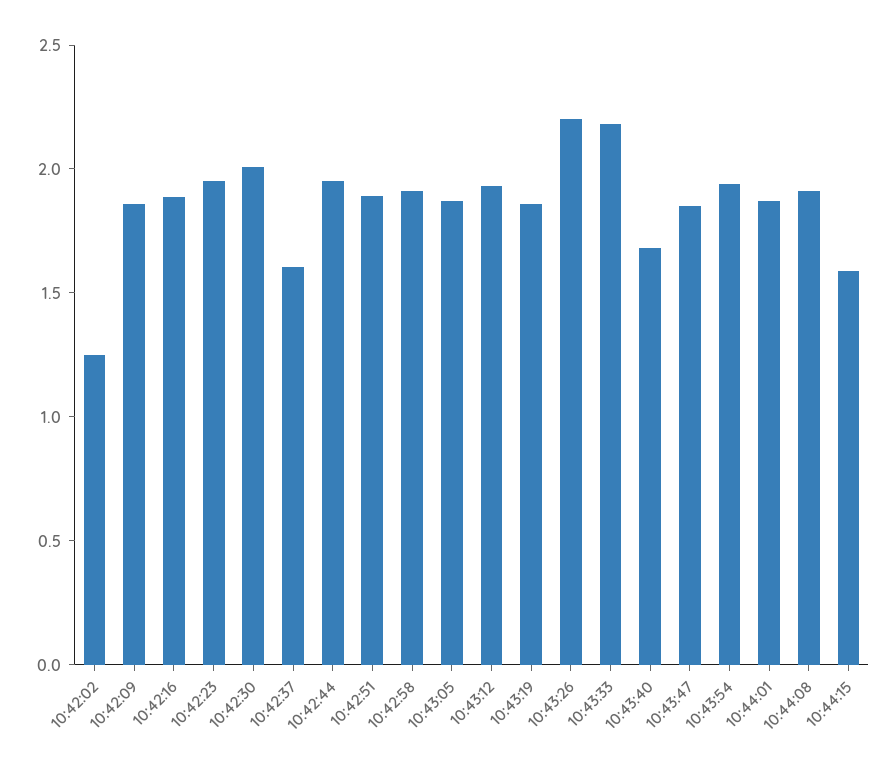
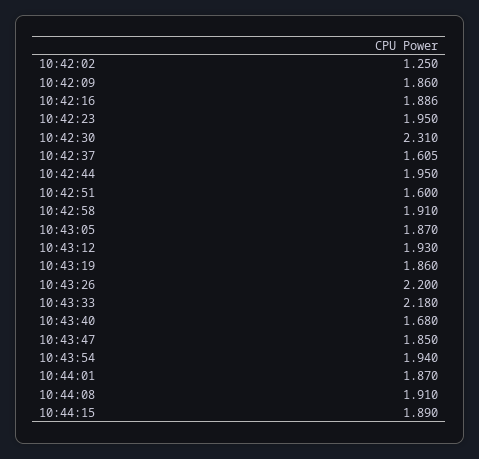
  {
    "10:42:02": 1.25,
    "10:42:09": 1.86,
    "10:42:16": 1.886,
    "10:42:23": 1.95,
-   "10:42:30": 2,
+   "10:42:30": 2.31,
    "10:42:37": 1.605,
    "10:42:44": 1.95,
-   "10:42:51": 1.9,
+   "10:42:51": 1.6,
    "10:42:58": 1.91,
    "10:43:05": 1.87,
    "10:43:12": 1.93,
    "10:43:19": 1.86,
    "10:43:26": 2.2,
    "10:43:33": 2.18,
    "10:43:40": 1.68,
    "10:43:47": 1.85,
    "10:43:54": 1.94,
    "10:44:01": 1.87,
    "10:44:08": 1.91,
-   "10:44:15": 1.6
+   "10:44:15": 1.89
  }

